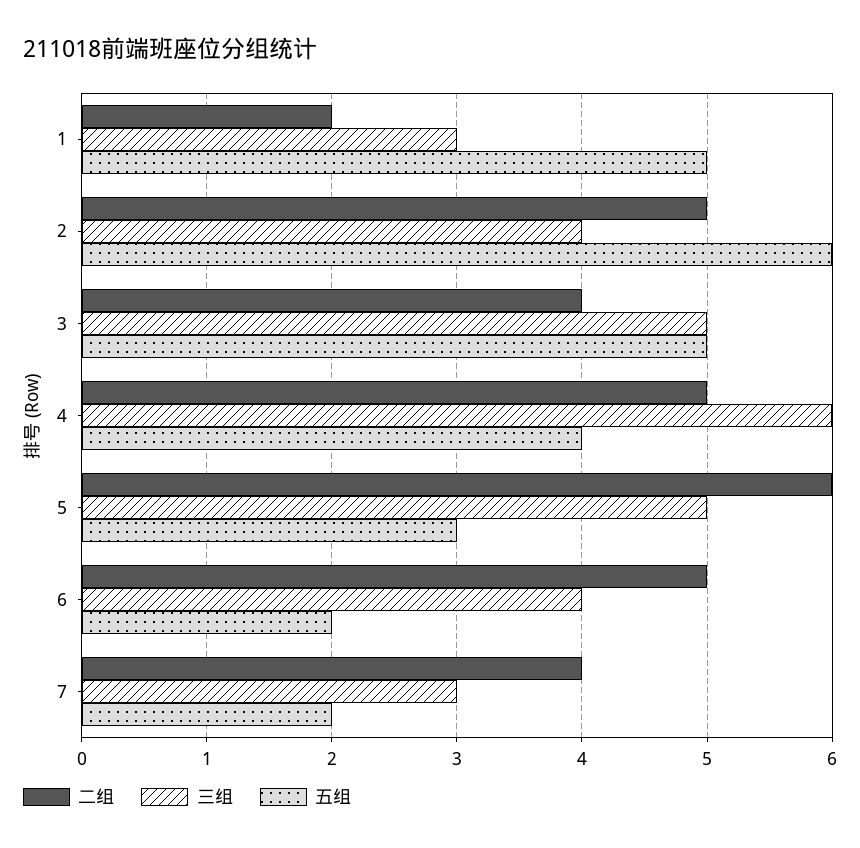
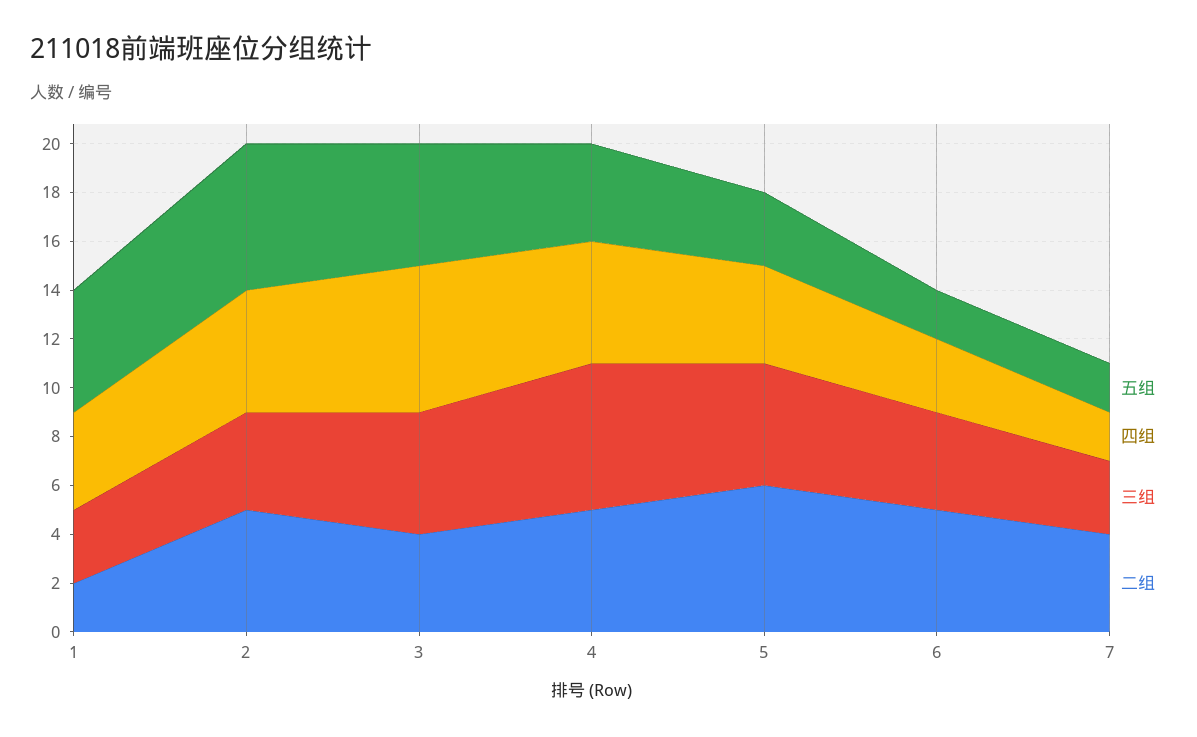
  {
    "二组": {
      "1": 2,
      "2": 5,
      "3": 4,
      "4": 5,
      "5": 6,
      "6": 5,
      "7": 4
    },
    "三组": {
      "1": 3,
      "2": 4,
      "3": 5,
      "4": 6,
      "5": 5,
      "6": 4,
      "7": 3
    },
    "五组": {
      "1": 5,
      "2": 6,
      "3": 5,
      "4": 4,
      "5": 3,
      "6": 2,
      "7": 2
-   }
+   },
+   "四组": {
+     "1": 4,
+     "2": 5,
+     "3": 6,
+     "4": 5,
+     "5": 4,
+     "6": 3,
+     "7": 2
+   }
  }

